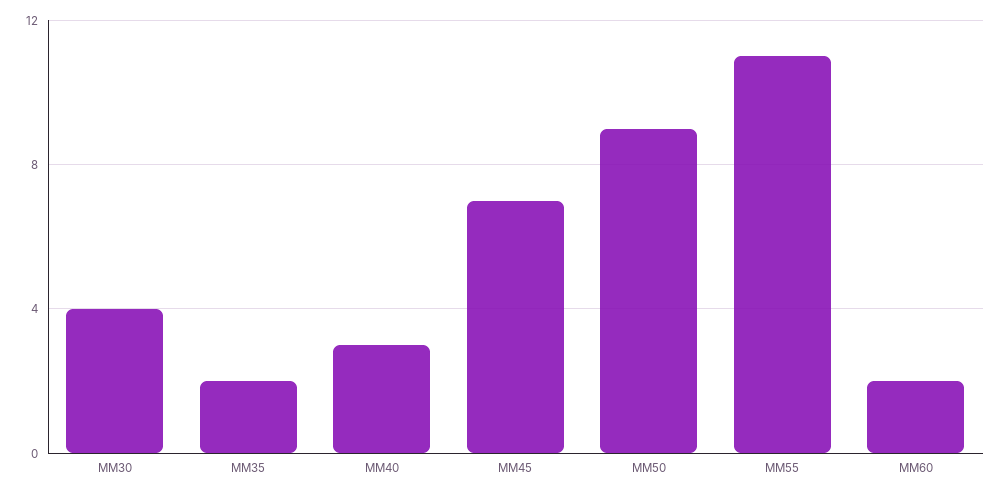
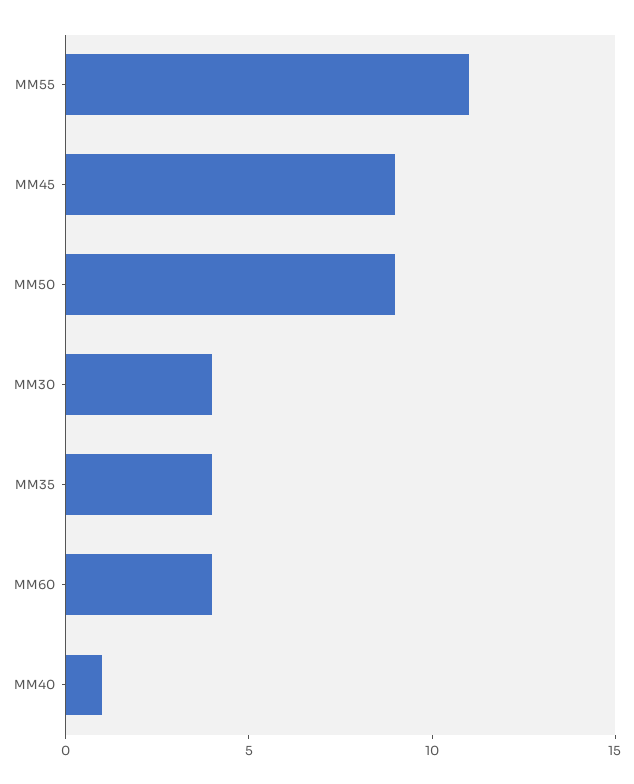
  {
    "MM30": 4,
-   "MM35": 2,
+   "MM35": 4,
-   "MM40": 3,
+   "MM40": 1,
-   "MM45": 7,
+   "MM45": 9,
    "MM50": 9,
    "MM55": 11,
-   "MM60": 2
+   "MM60": 4
  }

